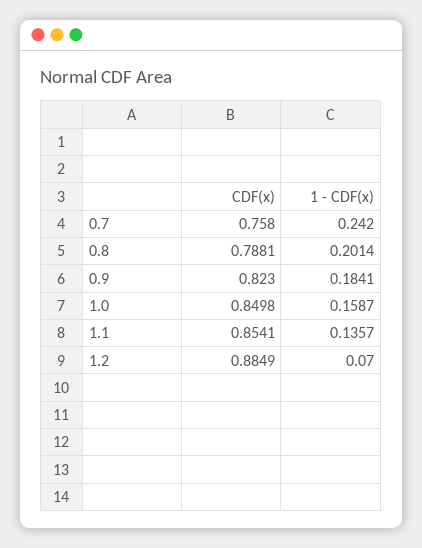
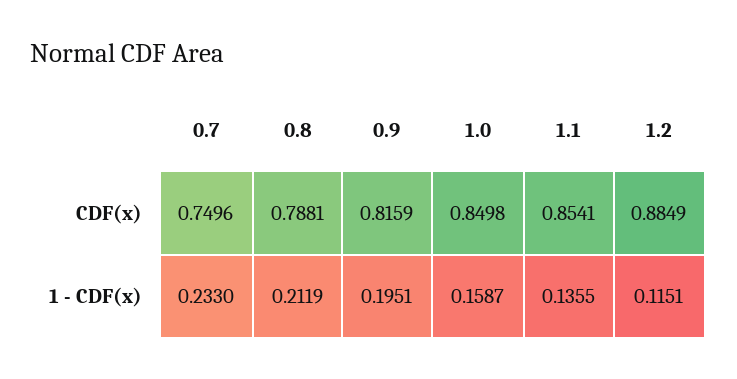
  {
    "CDF(x)": {
-     "0.7": 0.758,
+     "0.7": 0.7496,
      "0.8": 0.7881,
-     "0.9": 0.823,
+     "0.9": 0.8159,
      "1.0": 0.8498,
      "1.1": 0.8541,
      "1.2": 0.8849
    },
    "1 - CDF(x)": {
-     "0.7": 0.242,
+     "0.7": 0.233,
-     "0.8": 0.2014,
+     "0.8": 0.2119,
-     "0.9": 0.1841,
+     "0.9": 0.1951,
      "1.0": 0.1587,
-     "1.1": 0.1357,
+     "1.1": 0.1355,
-     "1.2": 0.07
+     "1.2": 0.1151
    }
  }

